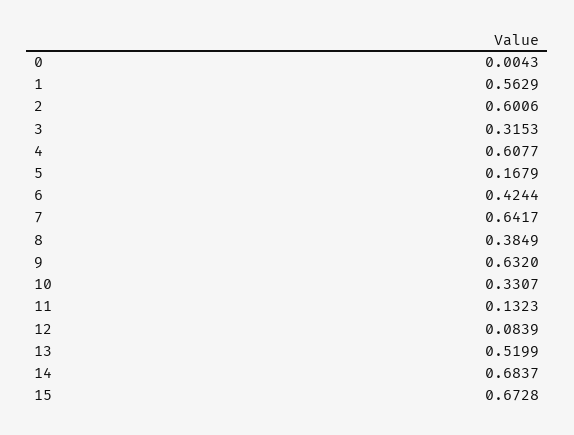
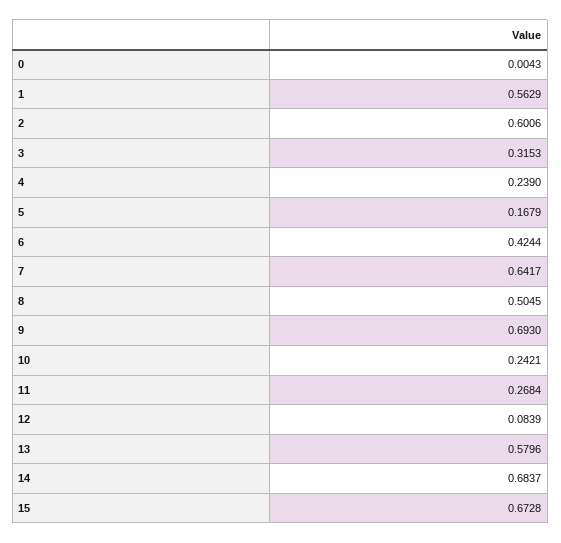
  {
    "0": 0.0043,
    "1": 0.5629,
    "2": 0.6006,
    "3": 0.3153,
-   "4": 0.6077,
+   "4": 0.239,
    "5": 0.1679,
    "6": 0.4244,
    "7": 0.6417,
-   "8": 0.3849,
+   "8": 0.5045,
-   "9": 0.632,
+   "9": 0.693,
-   "10": 0.3307,
+   "10": 0.2421,
-   "11": 0.1323,
+   "11": 0.2684,
    "12": 0.0839,
-   "13": 0.5199,
+   "13": 0.5796,
    "14": 0.6837,
    "15": 0.6728
  }

